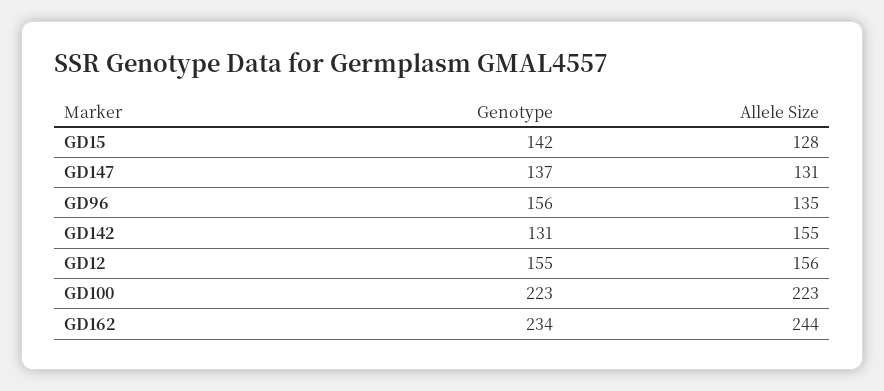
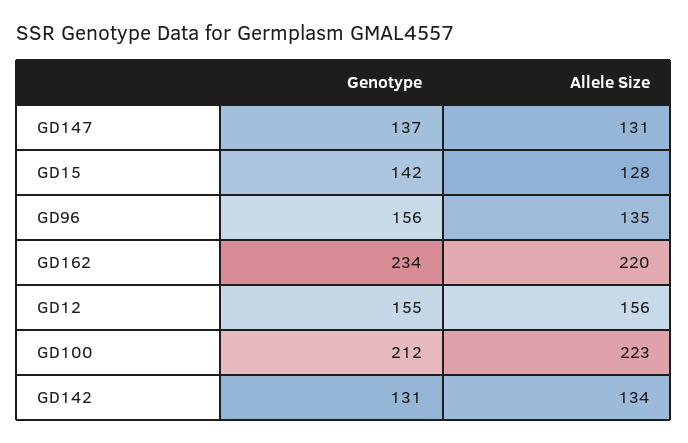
  {
    "Genotype": {
      "GD15": 142,
      "GD147": 137,
      "GD96": 156,
      "GD142": 131,
      "GD12": 155,
-     "GD100": 223,
+     "GD100": 212,
      "GD162": 234
    },
    "Allele Size": {
      "GD15": 128,
      "GD147": 131,
      "GD96": 135,
-     "GD142": 155,
+     "GD142": 134,
      "GD12": 156,
      "GD100": 223,
-     "GD162": 244
+     "GD162": 220
    }
  }

